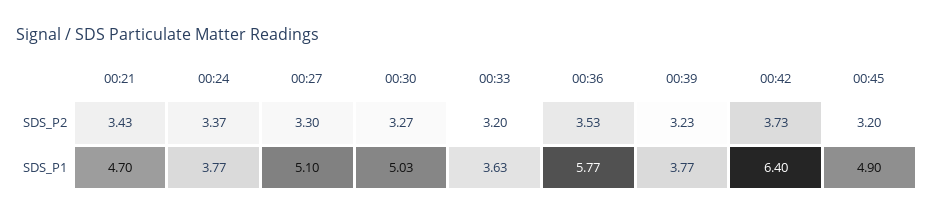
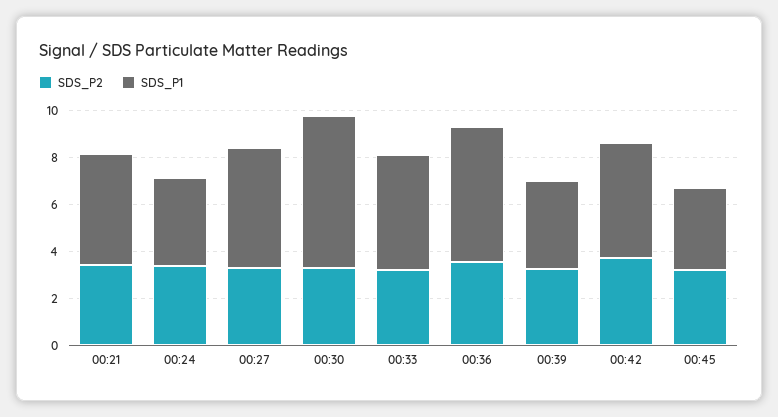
  {
    "SDS_P2": {
      "00:21": 3.43,
      "00:24": 3.37,
      "00:27": 3.3,
      "00:30": 3.27,
      "00:33": 3.2,
      "00:36": 3.53,
      "00:39": 3.23,
      "00:42": 3.73,
      "00:45": 3.2
    },
    "SDS_P1": {
      "00:21": 4.7,
      "00:24": 3.77,
      "00:27": 5.1,
-     "00:30": 5.03,
+     "00:30": 6.5,
-     "00:33": 3.63,
+     "00:33": 5,
      "00:36": 5.77,
      "00:39": 3.77,
-     "00:42": 6.4,
+     "00:42": 5,
-     "00:45": 4.9
+     "00:45": 3.5
    }
  }

